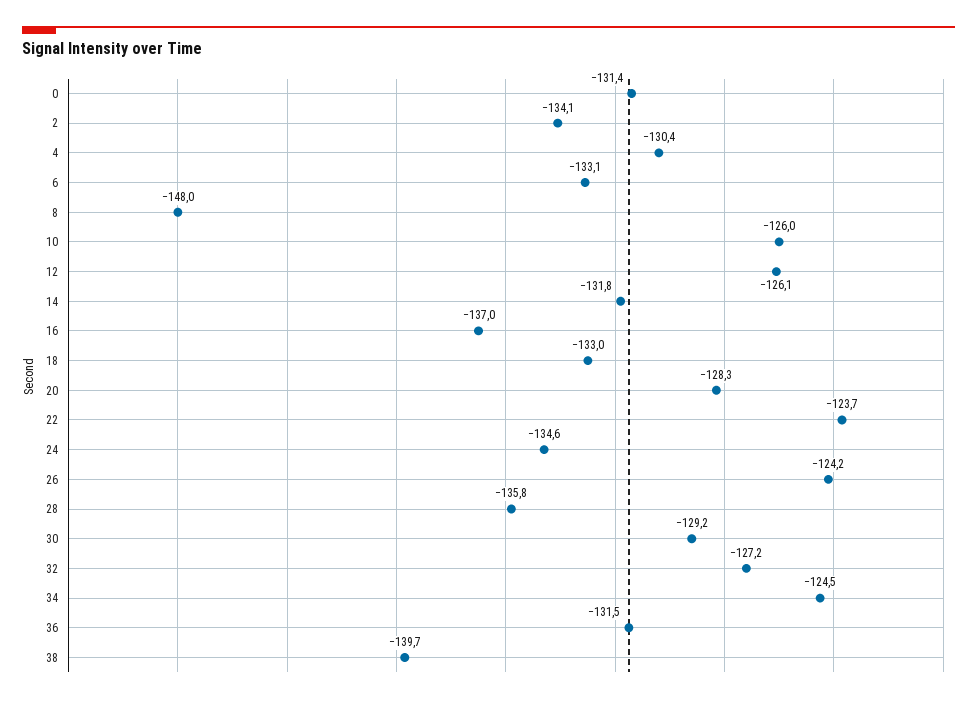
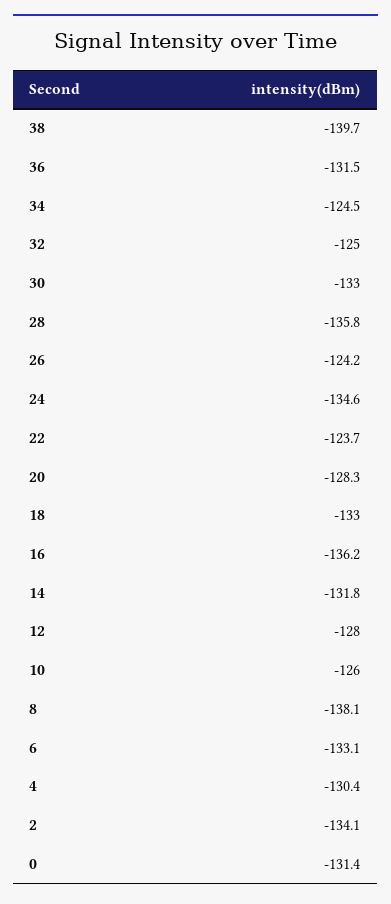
  {
    "0": -131.4,
    "2": -134.1,
    "4": -130.4,
    "6": -133.1,
-   "8": -148,
+   "8": -138.1,
    "10": -126,
-   "12": -126.1,
+   "12": -128,
    "14": -131.8,
-   "16": -137,
+   "16": -136.2,
    "18": -133,
    "20": -128.3,
    "22": -123.7,
    "24": -134.6,
    "26": -124.2,
    "28": -135.8,
-   "30": -129.2,
+   "30": -133,
-   "32": -127.2,
+   "32": -125,
    "34": -124.5,
    "36": -131.5,
    "38": -139.7
  }

